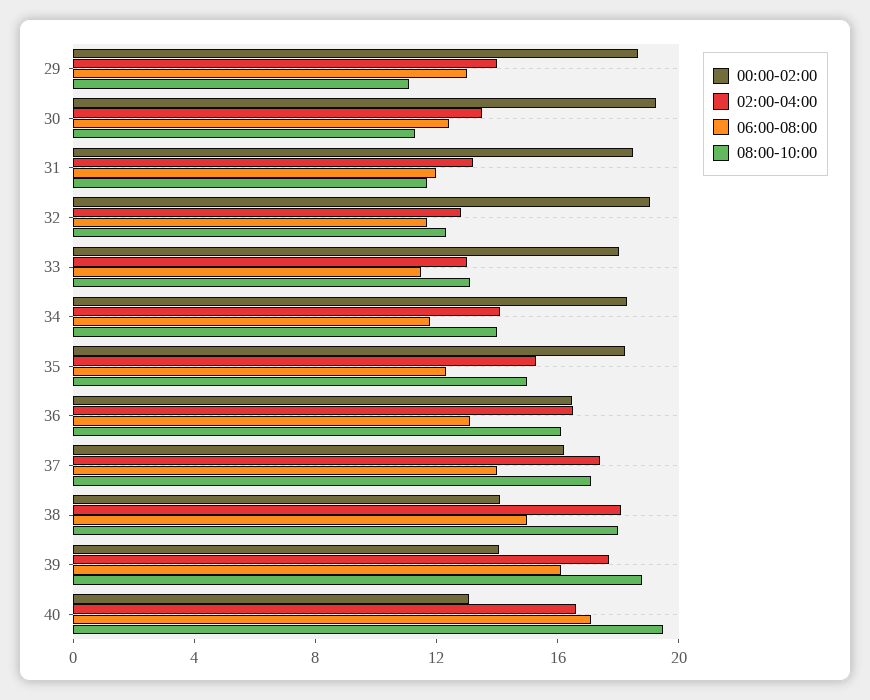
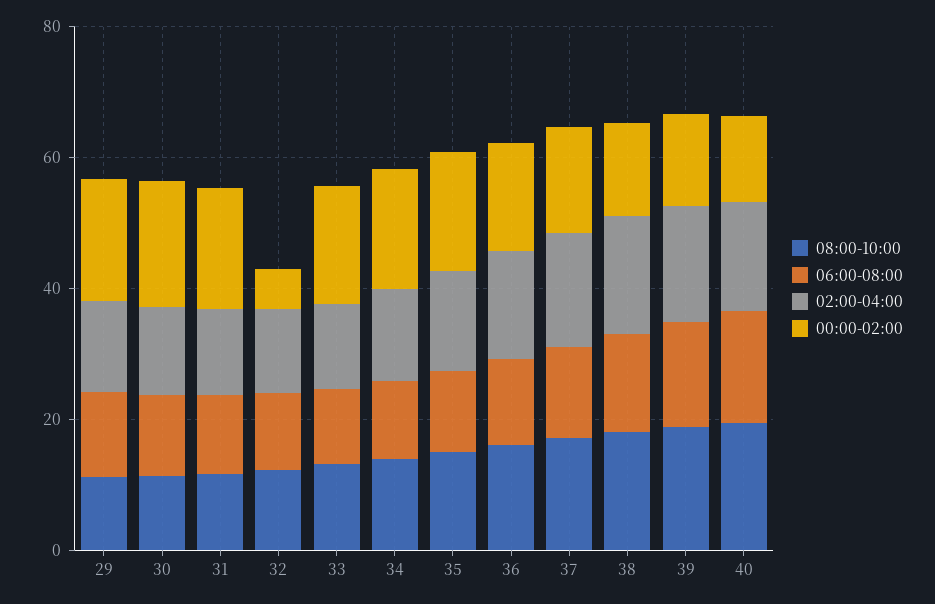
  {
    "00:00-02:00": {
      "29": 19,
      "30": 19,
      "31": 19,
-     "32": 19,
+     "32": 5,
      "33": 18,
      "34": 18,
      "35": 18,
      "36": 16,
      "37": 16,
      "38": 14,
      "39": 14,
      "40": 13
    },
    "02:00-04:00": {
      "29": 14,
      "30": 14,
      "31": 13,
      "32": 13,
      "33": 13,
      "34": 14,
      "35": 15,
      "36": 17,
      "37": 17,
      "38": 18,
      "39": 18,
      "40": 17
    },
    "06:00-08:00": {
      "29": 13,
      "30": 12,
      "31": 12,
      "32": 12,
      "33": 12,
      "34": 12,
      "35": 12,
      "36": 13,
      "37": 14,
      "38": 15,
      "39": 16,
      "40": 17
    },
    "08:00-10:00": {
      "29": 11,
      "30": 11,
      "31": 12,
      "32": 12,
      "33": 13,
      "34": 14,
      "35": 15,
      "36": 16,
      "37": 17,
      "38": 18,
      "39": 19,
      "40": 20
    }
  }

